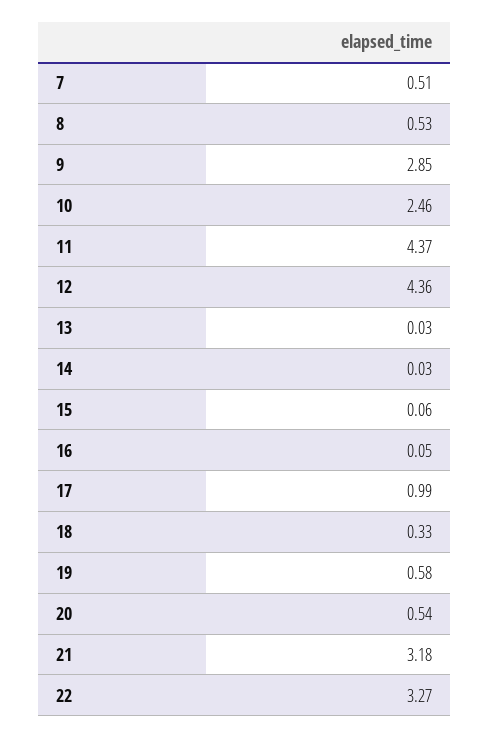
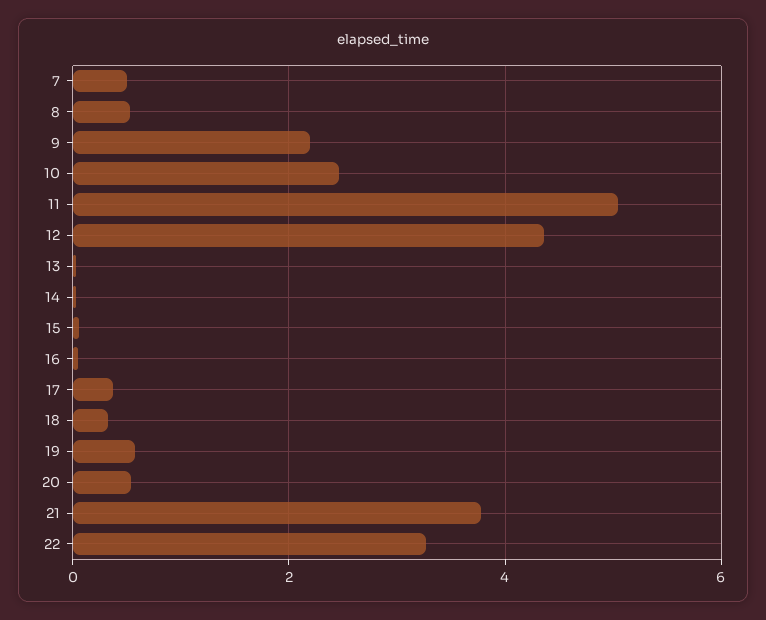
  {
    "7": 0.51,
    "8": 0.53,
-   "9": 2.85,
+   "9": 2.2,
    "10": 2.46,
-   "11": 4.37,
+   "11": 5,
    "12": 4.36,
    "13": 0.03,
    "14": 0.03,
    "15": 0.06,
    "16": 0.05,
-   "17": 0.99,
+   "17": 0.4,
    "18": 0.33,
    "19": 0.58,
    "20": 0.54,
-   "21": 3.18,
+   "21": 3.8,
    "22": 3.27
  }

